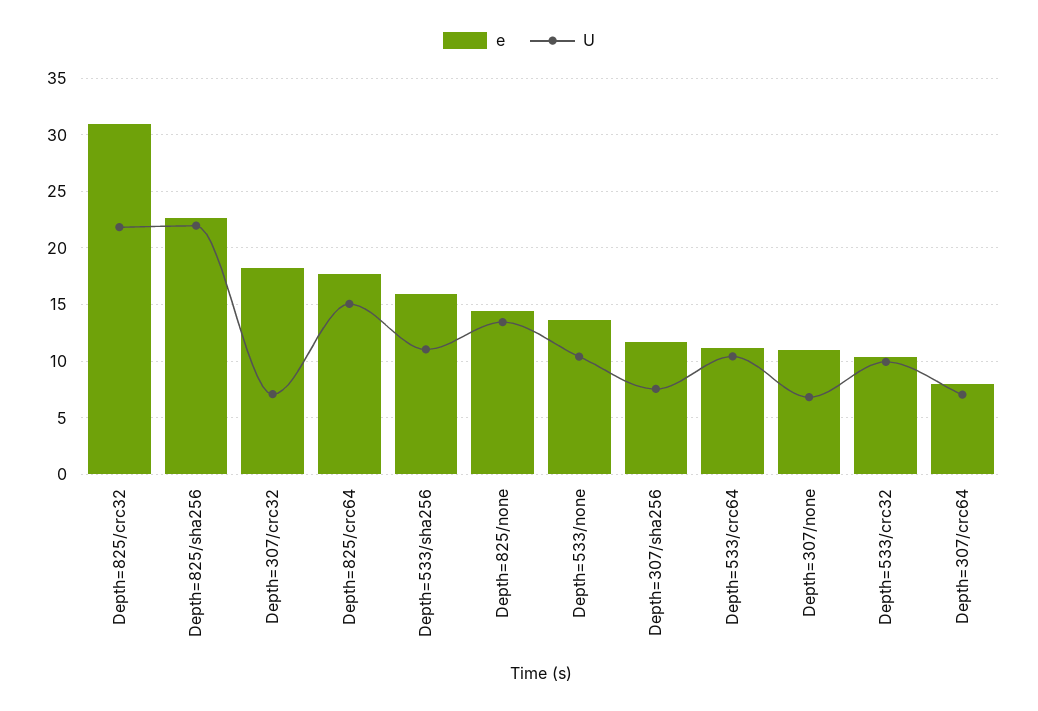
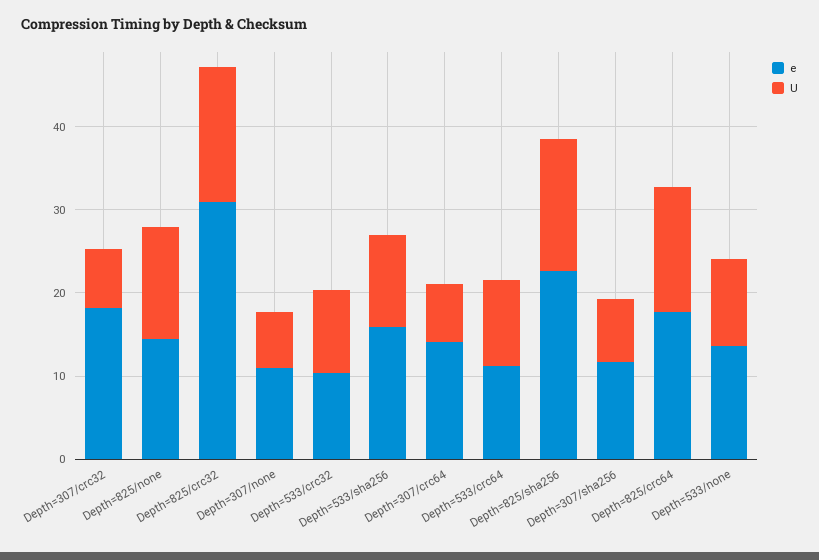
  {
    "e": {
      "Depth=825/crc32": 31,
      "Depth=825/sha256": 23,
      "Depth=307/crc32": 18,
      "Depth=825/crc64": 18,
      "Depth=533/sha256": 16,
      "Depth=825/none": 14,
      "Depth=533/none": 14,
      "Depth=307/sha256": 12,
      "Depth=533/crc64": 11,
      "Depth=307/none": 11,
      "Depth=533/crc32": 10,
-     "Depth=307/crc64": 8
+     "Depth=307/crc64": 14
    },
    "U": {
-     "Depth=825/crc32": 22,
+     "Depth=825/crc32": 16,
-     "Depth=825/sha256": 22,
+     "Depth=825/sha256": 16,
      "Depth=307/crc32": 7,
      "Depth=825/crc64": 15,
      "Depth=533/sha256": 11,
      "Depth=825/none": 13,
      "Depth=533/none": 10,
      "Depth=307/sha256": 8,
      "Depth=533/crc64": 10,
      "Depth=307/none": 7,
      "Depth=533/crc32": 10,
      "Depth=307/crc64": 7
    }
  }

